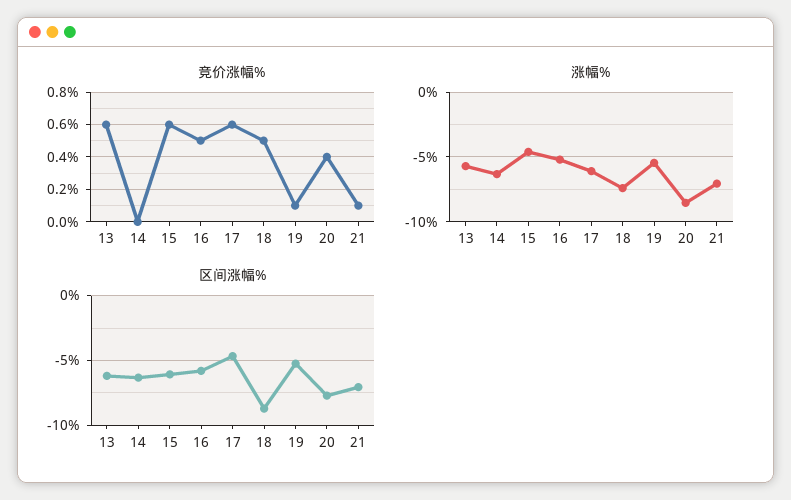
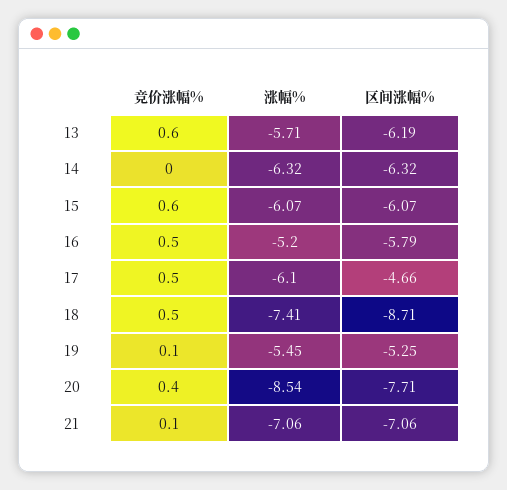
  {
    "竞价涨幅%": {
      "13": 0.6,
      "14": 0,
      "15": 0.6,
      "16": 0.5,
-     "17": 0.6,
+     "17": 0.5,
      "18": 0.5,
      "19": 0.1,
      "20": 0.4,
      "21": 0.1
    },
    "涨幅%": {
      "13": -5.71,
      "14": -6.32,
-     "15": -4.5,
+     "15": -6.07,
      "16": -5.2,
      "17": -6.1,
      "18": -7.41,
      "19": -5.45,
      "20": -8.54,
      "21": -7.06
    },
    "区间涨幅%": {
      "13": -6.19,
      "14": -6.32,
      "15": -6.07,
      "16": -5.79,
      "17": -4.66,
      "18": -8.71,
      "19": -5.25,
      "20": -7.71,
      "21": -7.06
    }
  }

